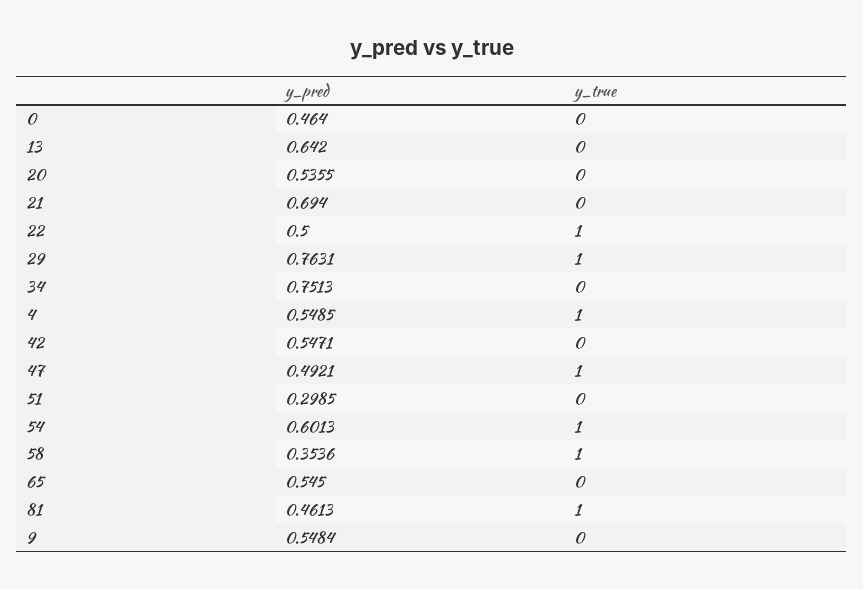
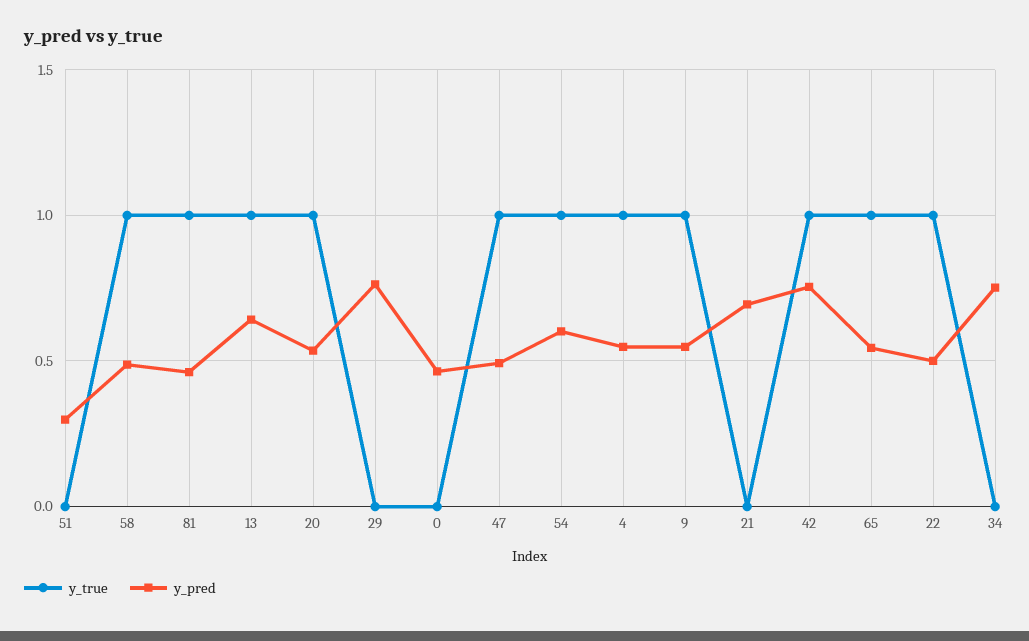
  {
    "y_pred": {
      "0": 0.464,
      "13": 0.642,
      "20": 0.5355,
      "21": 0.694,
      "22": 0.5,
      "29": 0.7631,
      "34": 0.7513,
      "4": 0.5485,
-     "42": 0.5471,
+     "42": 0.75,
      "47": 0.4921,
      "51": 0.2985,
      "54": 0.6013,
-     "58": 0.3536,
+     "58": 0.5,
      "65": 0.545,
      "81": 0.4613,
      "9": 0.5484
    },
    "y_true": {
      "0": 0,
-     "13": 0,
+     "13": 1,
-     "20": 0,
+     "20": 1,
      "21": 0,
      "22": 1,
-     "29": 1,
+     "29": 0,
      "34": 0,
      "4": 1,
-     "42": 0,
+     "42": 1,
      "47": 1,
      "51": 0,
      "54": 1,
      "58": 1,
-     "65": 0,
+     "65": 1,
      "81": 1,
-     "9": 0
+     "9": 1
    }
  }

